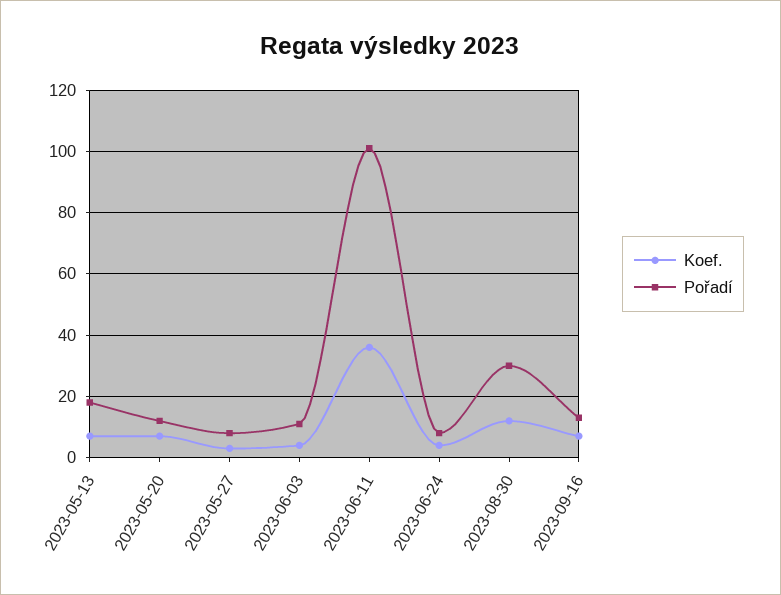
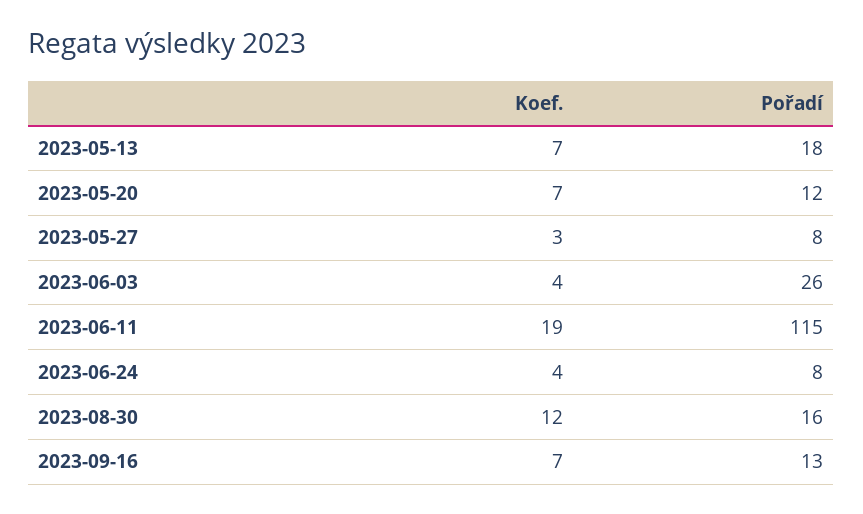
  {
    "Koef.": {
      "2023-05-13": 7,
      "2023-05-20": 7,
      "2023-05-27": 3,
      "2023-06-03": 4,
-     "2023-06-11": 35,
+     "2023-06-11": 19,
      "2023-06-24": 4,
      "2023-08-30": 12,
      "2023-09-16": 7
    },
    "Pořadí": {
      "2023-05-13": 18,
      "2023-05-20": 12,
      "2023-05-27": 8,
-     "2023-06-03": 10,
+     "2023-06-03": 26,
-     "2023-06-11": 100,
+     "2023-06-11": 115,
      "2023-06-24": 8,
-     "2023-08-30": 30,
+     "2023-08-30": 16,
      "2023-09-16": 13
    }
  }

